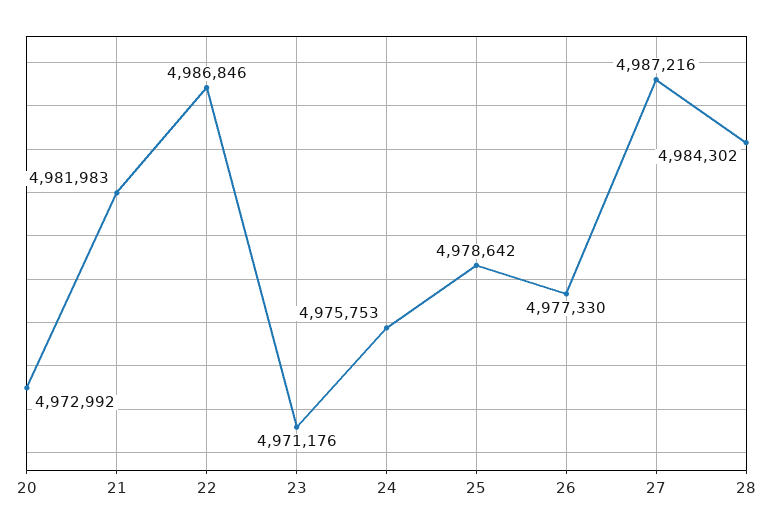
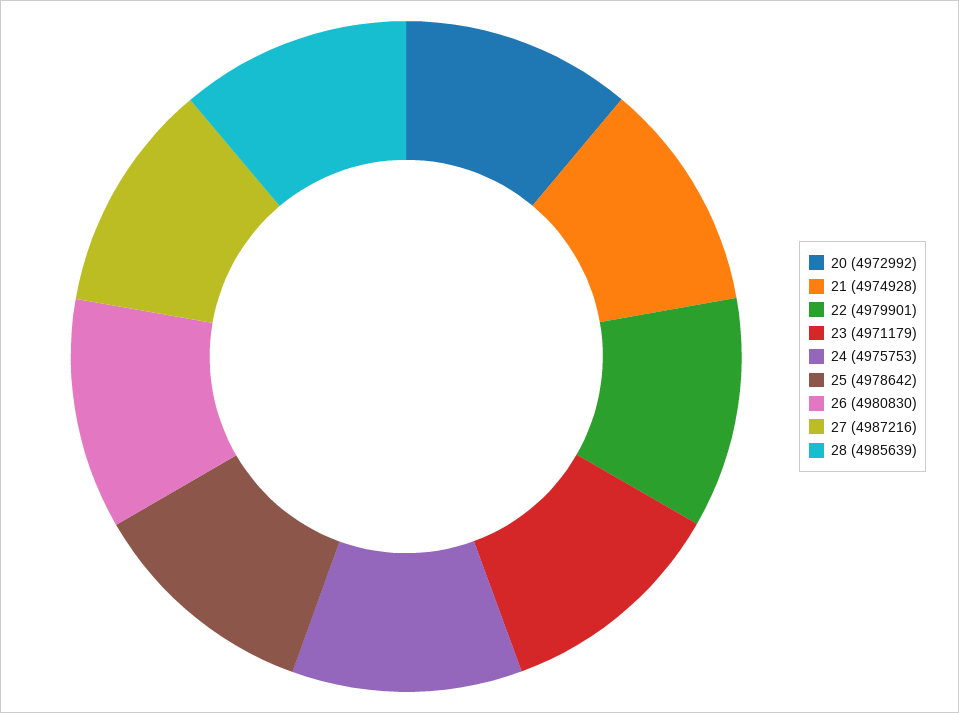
  {
    "20": 4972992,
-   "21": 4981983,
+   "21": 4974928,
-   "22": 4986846,
+   "22": 4979901,
-   "23": 4971176,
+   "23": 4971179,
    "24": 4975753,
    "25": 4978642,
-   "26": 4977330,
+   "26": 4980830,
    "27": 4987216,
-   "28": 4984302
+   "28": 4985639
  }

